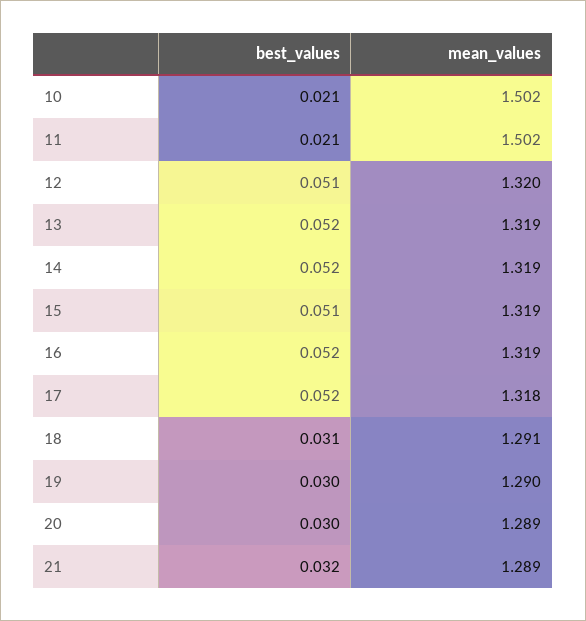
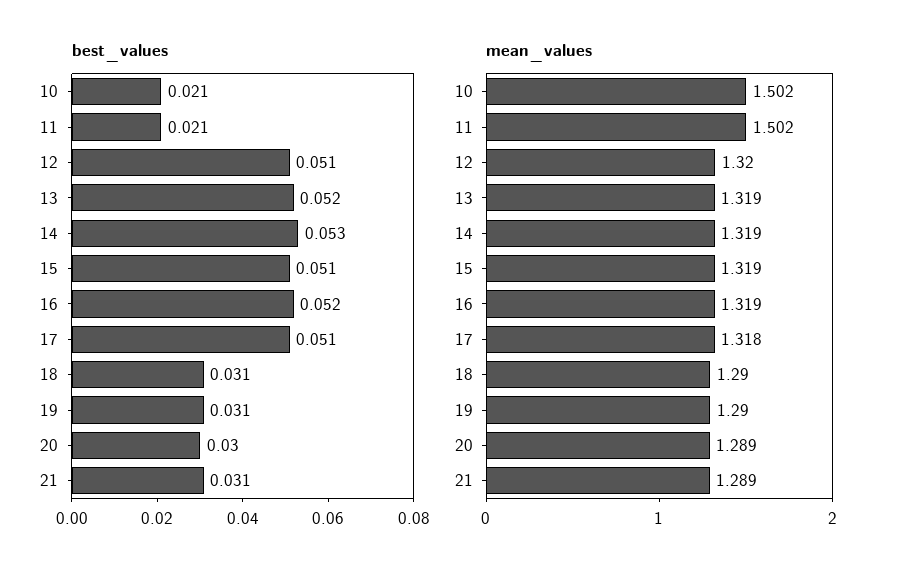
  {
    "best_values": {
      "10": 0.021,
      "11": 0.021,
      "12": 0.051,
      "13": 0.052,
-     "14": 0.052,
+     "14": 0.053,
      "15": 0.051,
      "16": 0.052,
-     "17": 0.052,
+     "17": 0.051,
      "18": 0.031,
-     "19": 0.03,
+     "19": 0.031,
      "20": 0.03,
-     "21": 0.032
+     "21": 0.031
    },
    "mean_values": {
      "10": 1.502,
      "11": 1.502,
      "12": 1.32,
      "13": 1.319,
      "14": 1.319,
      "15": 1.319,
      "16": 1.319,
      "17": 1.318,
-     "18": 1.291,
+     "18": 1.29,
      "19": 1.29,
      "20": 1.289,
      "21": 1.289
    }
  }

